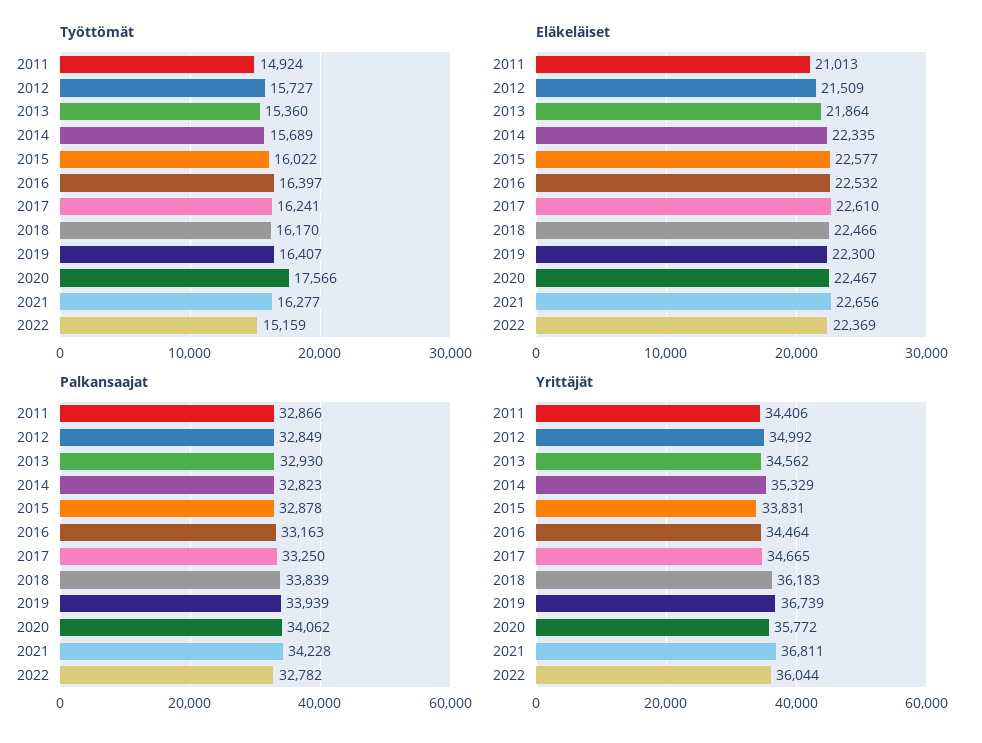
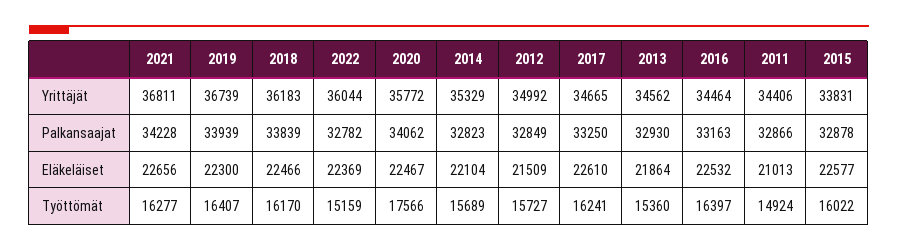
  {
    "Työttömät": {
      "2011": 14924,
      "2012": 15727,
      "2013": 15360,
      "2014": 15689,
      "2015": 16022,
      "2016": 16397,
      "2017": 16241,
      "2018": 16170,
      "2019": 16407,
      "2020": 17566,
      "2021": 16277,
      "2022": 15159
    },
    "Eläkeläiset": {
      "2011": 21013,
      "2012": 21509,
      "2013": 21864,
-     "2014": 22335,
+     "2014": 22104,
      "2015": 22577,
      "2016": 22532,
      "2017": 22610,
      "2018": 22466,
      "2019": 22300,
      "2020": 22467,
      "2021": 22656,
      "2022": 22369
    },
    "Palkansaajat": {
      "2011": 32866,
      "2012": 32849,
      "2013": 32930,
      "2014": 32823,
      "2015": 32878,
      "2016": 33163,
      "2017": 33250,
      "2018": 33839,
      "2019": 33939,
      "2020": 34062,
      "2021": 34228,
      "2022": 32782
    },
    "Yrittäjät": {
      "2011": 34406,
      "2012": 34992,
      "2013": 34562,
      "2014": 35329,
      "2015": 33831,
      "2016": 34464,
      "2017": 34665,
      "2018": 36183,
      "2019": 36739,
      "2020": 35772,
      "2021": 36811,
      "2022": 36044
    }
  }

